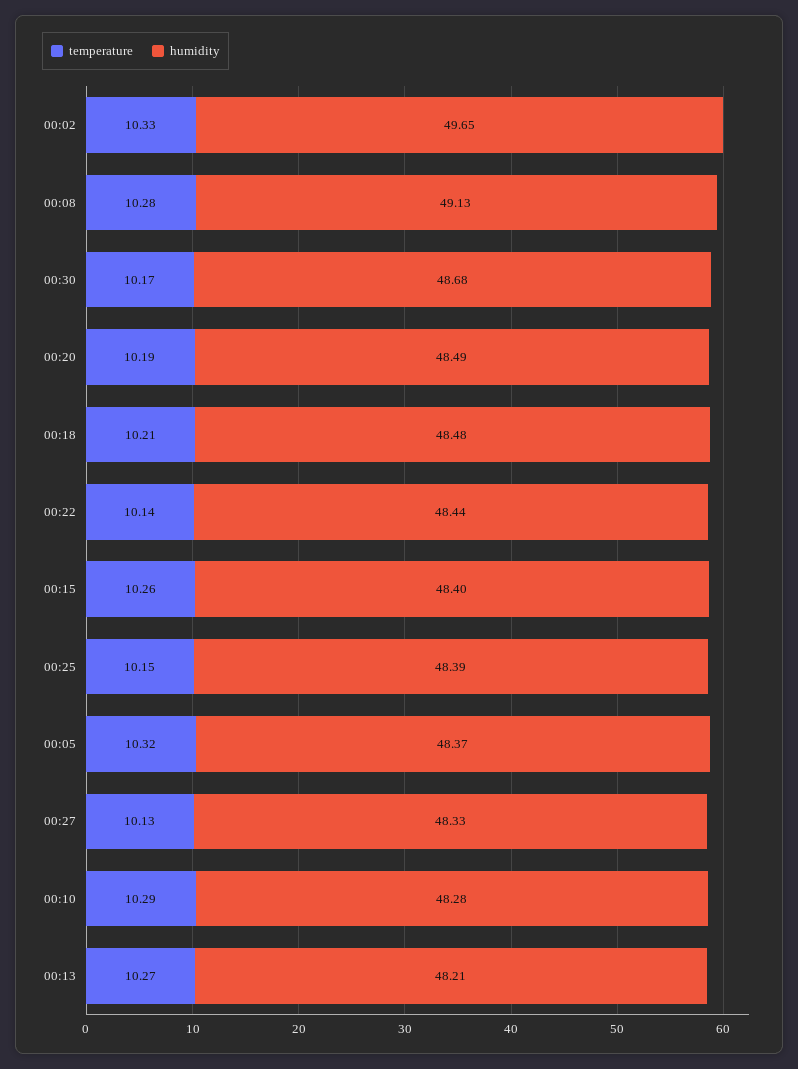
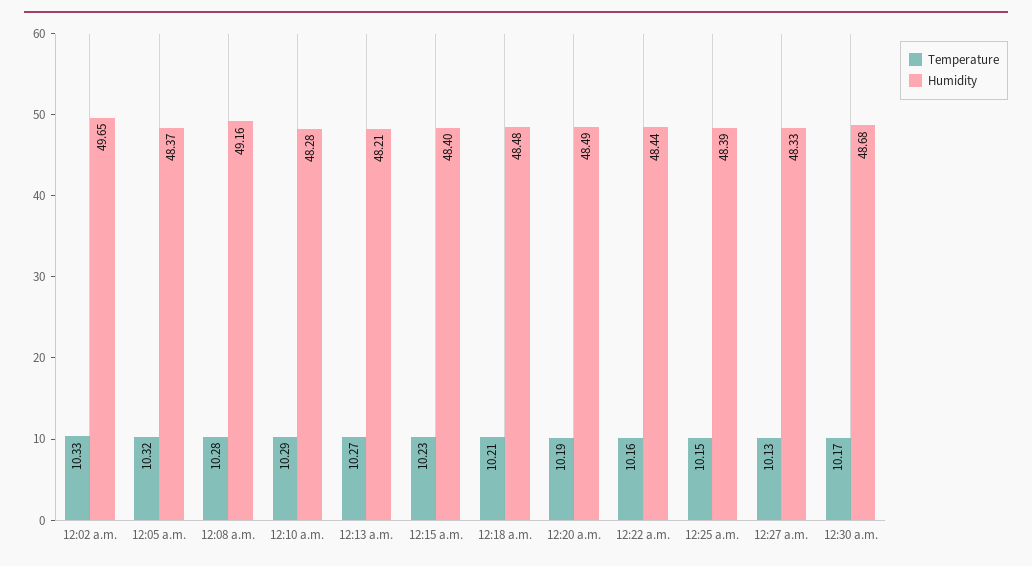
  {
    "temperature": {
      "00:02": 10.33,
      "00:08": 10.28,
      "00:30": 10.17,
      "00:20": 10.19,
      "00:18": 10.21,
-     "00:22": 10.14,
+     "00:22": 10.16,
-     "00:15": 10.26,
+     "00:15": 10.23,
      "00:25": 10.15,
      "00:05": 10.32,
      "00:27": 10.13,
      "00:10": 10.29,
      "00:13": 10.27
    },
    "humidity": {
      "00:02": 49.65,
-     "00:08": 49.13,
+     "00:08": 49.16,
      "00:30": 48.68,
      "00:20": 48.49,
      "00:18": 48.48,
      "00:22": 48.44,
      "00:15": 48.4,
      "00:25": 48.39,
      "00:05": 48.37,
      "00:27": 48.33,
      "00:10": 48.28,
      "00:13": 48.21
    }
  }

